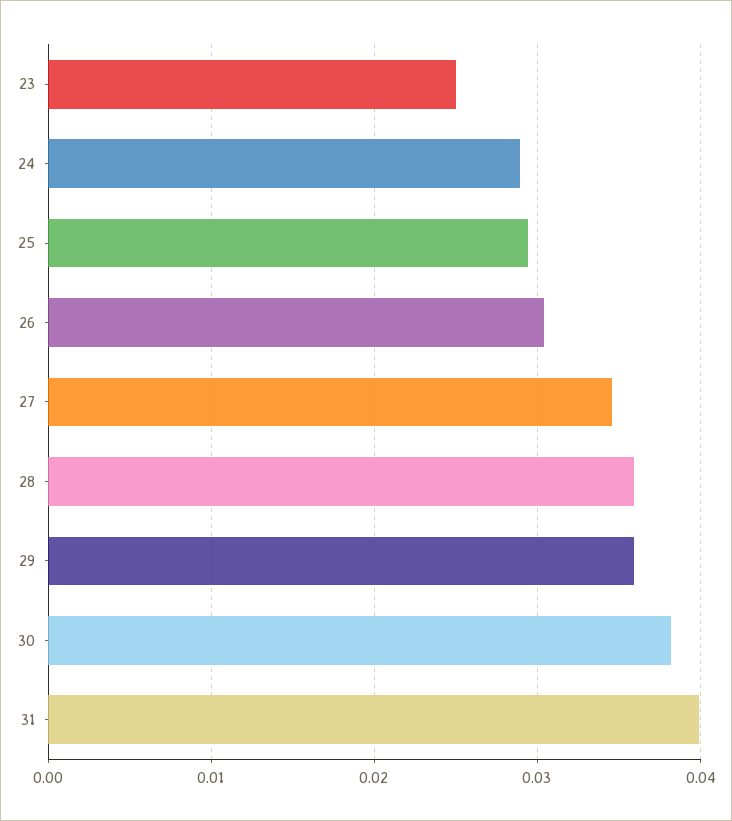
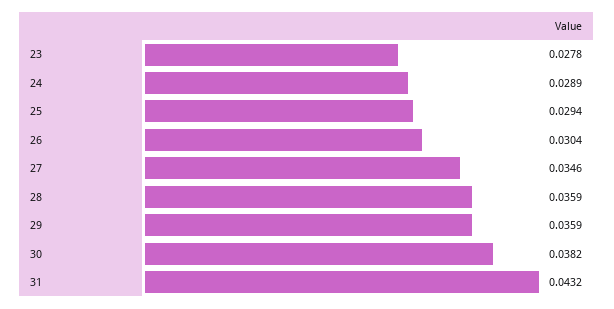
  {
-   "23": 0.025,
+   "23": 0.0278,
    "24": 0.0289,
    "25": 0.0294,
    "26": 0.0304,
    "27": 0.0346,
    "28": 0.0359,
    "29": 0.0359,
    "30": 0.0382,
-   "31": 0.04
+   "31": 0.0432
  }

